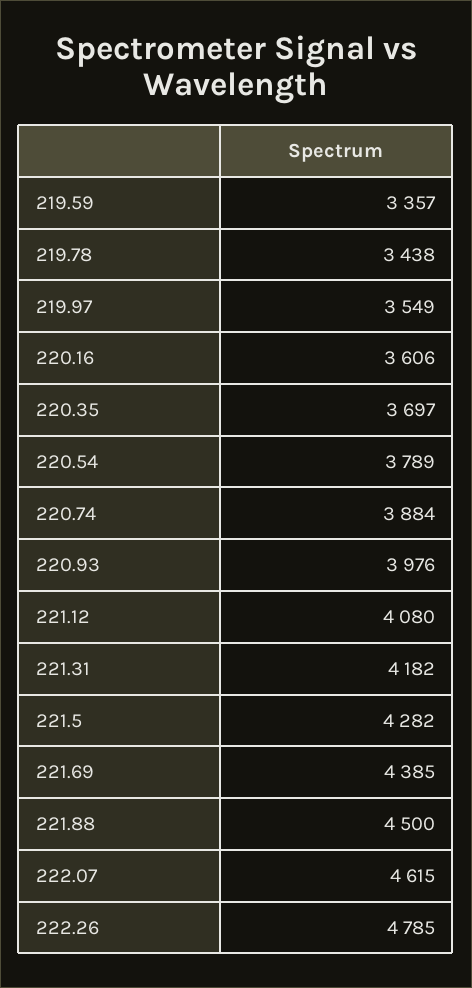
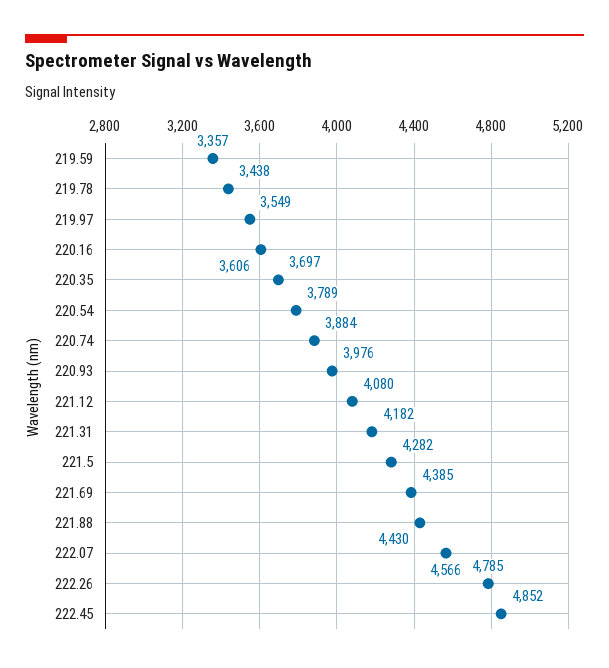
  {
    "219.59": 3357,
    "219.78": 3438,
    "219.97": 3549,
    "220.16": 3606,
    "220.35": 3697,
    "220.54": 3789,
    "220.74": 3884,
    "220.93": 3976,
    "221.12": 4080,
    "221.31": 4182,
    "221.5": 4282,
    "221.69": 4385,
-   "221.88": 4500,
+   "221.88": 4430,
-   "222.07": 4615,
+   "222.07": 4566,
-   "222.26": 4785
+   "222.26": 4785,
+   "222.45": 4852
  }

